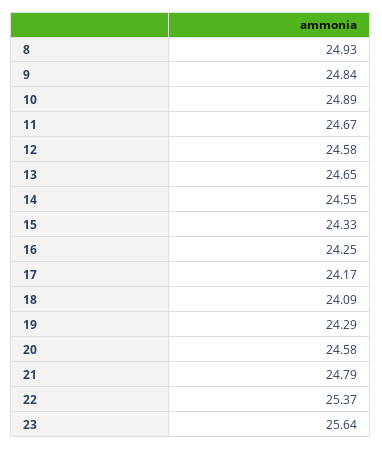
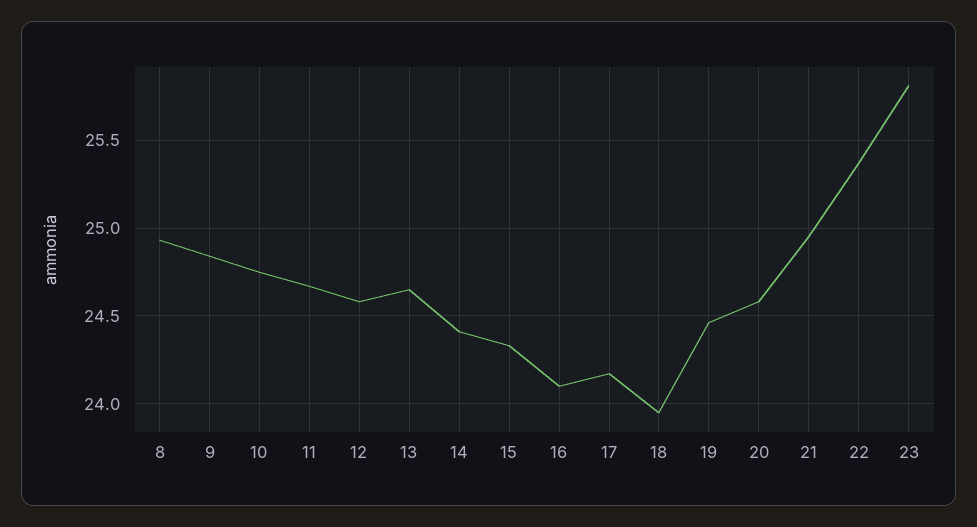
  {
    "8": 24.93,
    "9": 24.84,
-   "10": 24.89,
+   "10": 24.75,
    "11": 24.67,
    "12": 24.58,
    "13": 24.65,
-   "14": 24.55,
+   "14": 24.4,
    "15": 24.33,
-   "16": 24.25,
+   "16": 24.1,
    "17": 24.17,
-   "18": 24.09,
+   "18": 23.95,
-   "19": 24.29,
+   "19": 24.45,
    "20": 24.58,
-   "21": 24.79,
+   "21": 24.95,
    "22": 25.37,
-   "23": 25.64
+   "23": 25.8
  }

